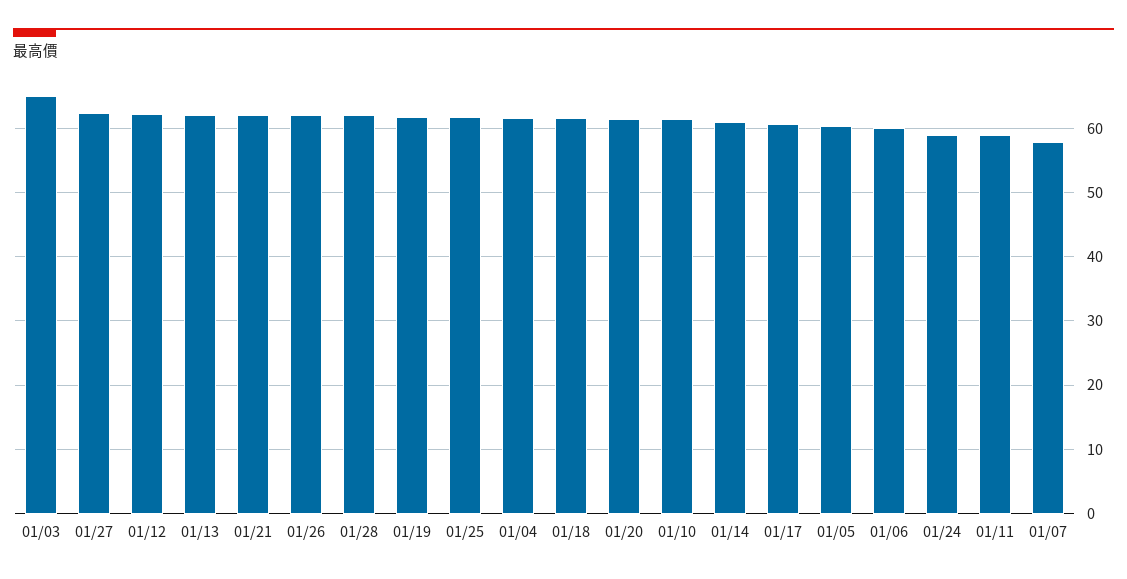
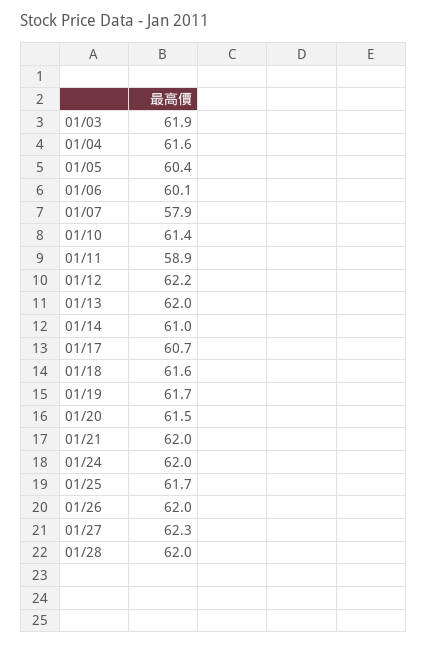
  {
-   "01/03": 65,
+   "01/03": 61.9,
    "01/27": 62.3,
    "01/12": 62.2,
    "01/13": 62,
    "01/21": 62,
    "01/26": 62,
    "01/28": 62,
    "01/19": 61.7,
    "01/25": 61.7,
    "01/04": 61.6,
    "01/18": 61.6,
    "01/20": 61.5,
    "01/10": 61.4,
    "01/14": 61,
    "01/17": 60.7,
    "01/05": 60.4,
    "01/06": 60.1,
-   "01/24": 59,
+   "01/24": 62,
    "01/11": 58.9,
    "01/07": 57.9
  }

